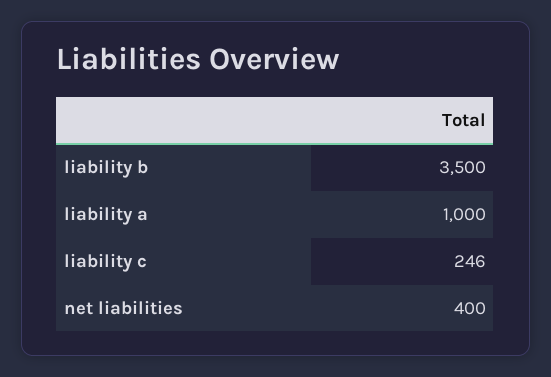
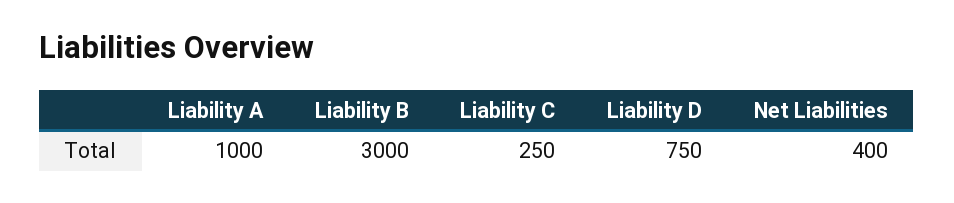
  {
-   "liability b": 3500,
+   "liability b": 3000,
    "liability a": 1000,
-   "liability c": 246,
+   "liability c": 250,
-   "net liabilities": 400
+   "net liabilities": 400,
+   "Liability D": 750
  }

